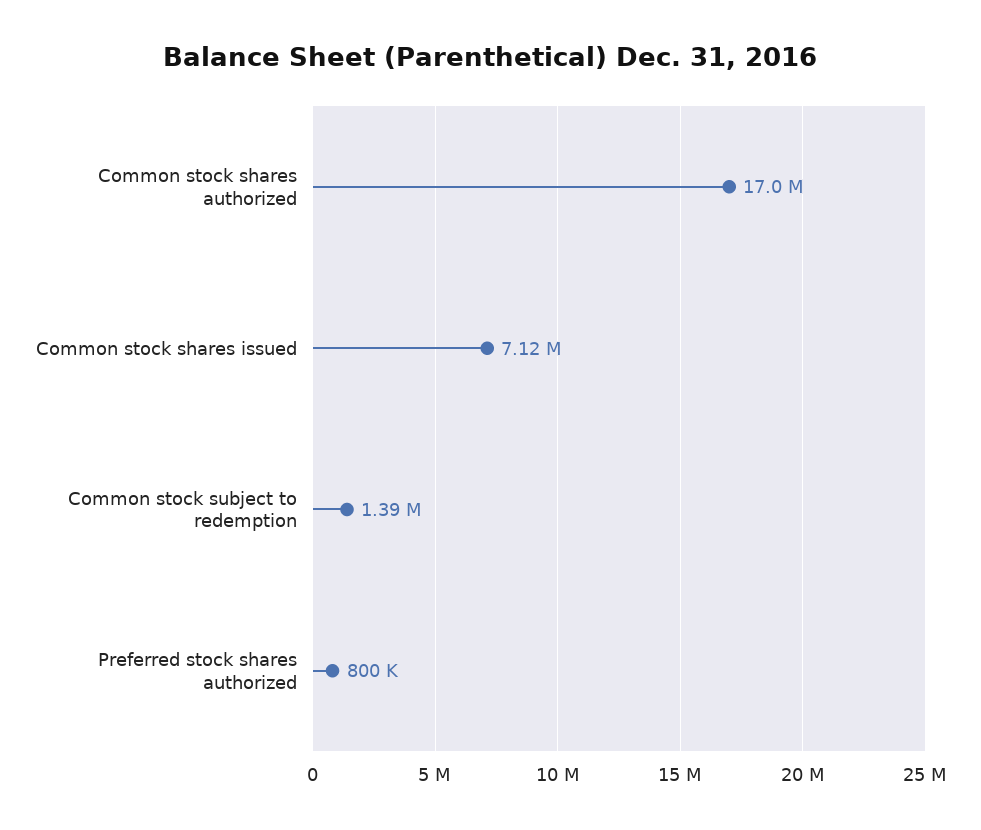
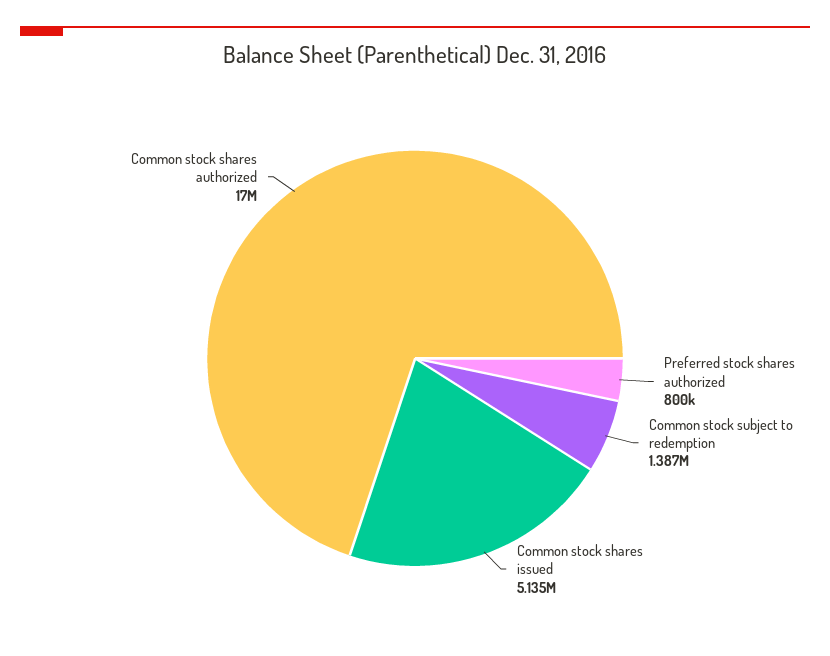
  {
    "Common stock shares authorized": 17000000,
-   "Common stock shares issued": 7120000,
+   "Common stock shares issued": 5135000,
    "Common stock subject to redemption": 1387000,
    "Preferred stock shares authorized": 800000
  }

